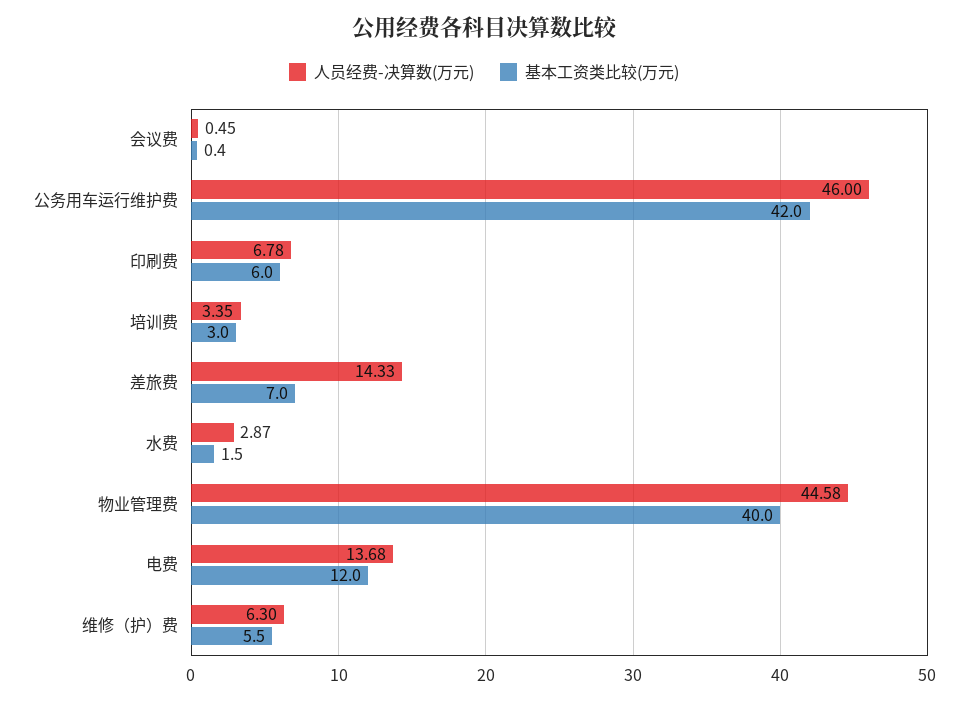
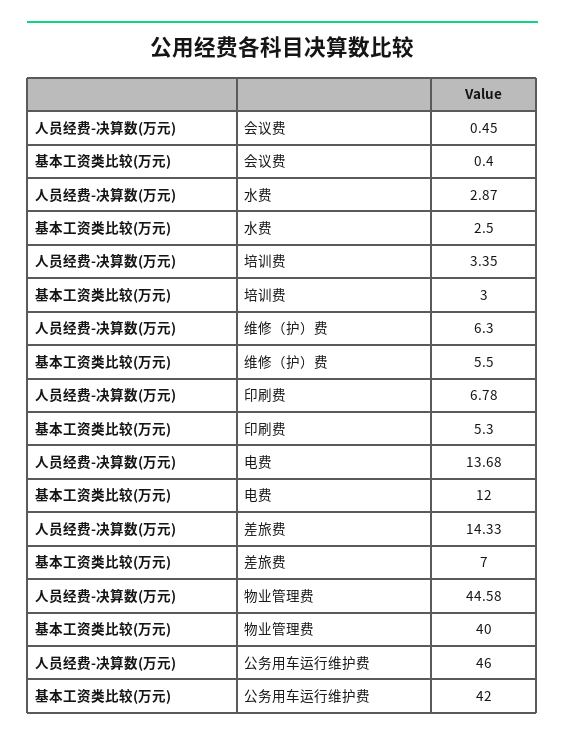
  {
    "人员经费-决算数(万元)": {
      "会议费": 0.45,
      "公务用车运行维护费": 46,
      "印刷费": 6.78,
      "培训费": 3.35,
      "差旅费": 14.33,
      "水费": 2.87,
      "物业管理费": 44.58,
      "电费": 13.68,
      "维修（护）费": 6.3
    },
    "基本工资类比较(万元)": {
      "会议费": 0.4,
      "公务用车运行维护费": 42,
-     "印刷费": 6,
+     "印刷费": 5.3,
      "培训费": 3,
      "差旅费": 7,
-     "水费": 1.5,
+     "水费": 2.5,
      "物业管理费": 40,
      "电费": 12,
      "维修（护）费": 5.5
    }
  }

